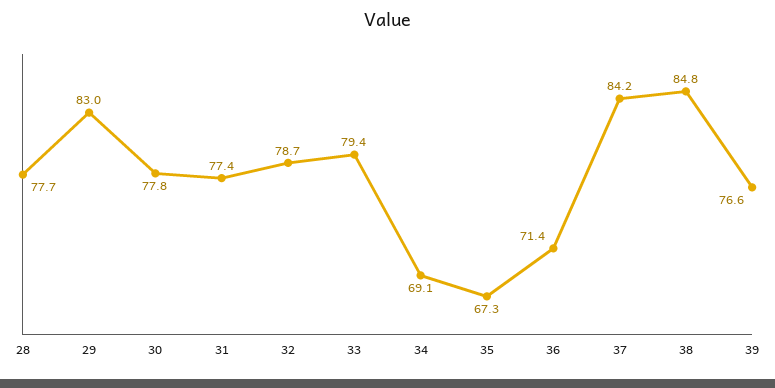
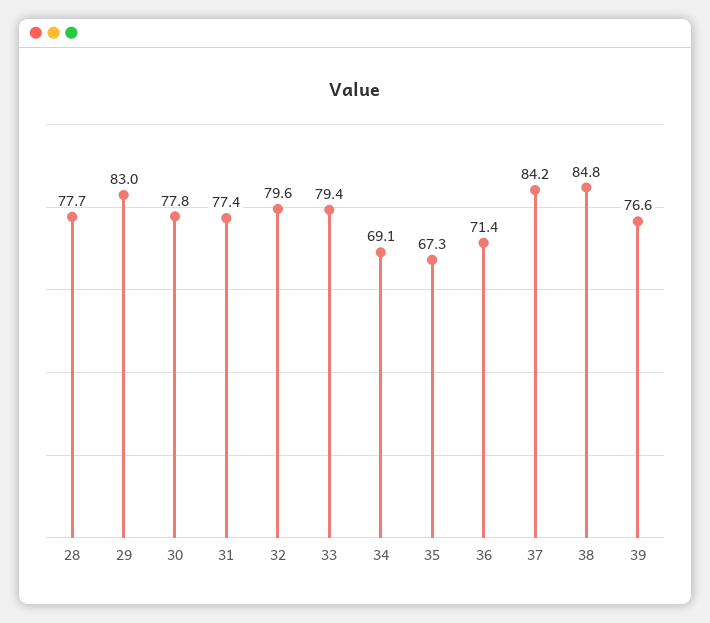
  {
    "28": 77.7,
    "29": 83,
    "30": 77.8,
    "31": 77.4,
-   "32": 78.7,
+   "32": 79.6,
    "33": 79.4,
    "34": 69.1,
    "35": 67.3,
    "36": 71.4,
    "37": 84.2,
    "38": 84.8,
    "39": 76.6
  }

